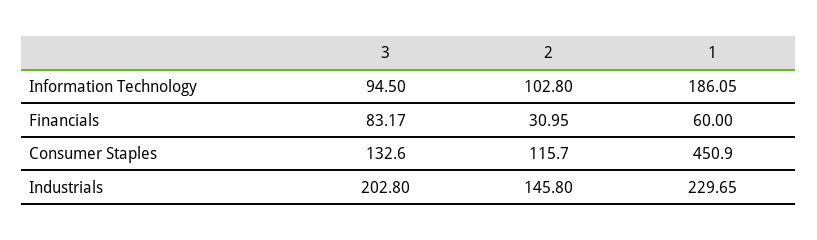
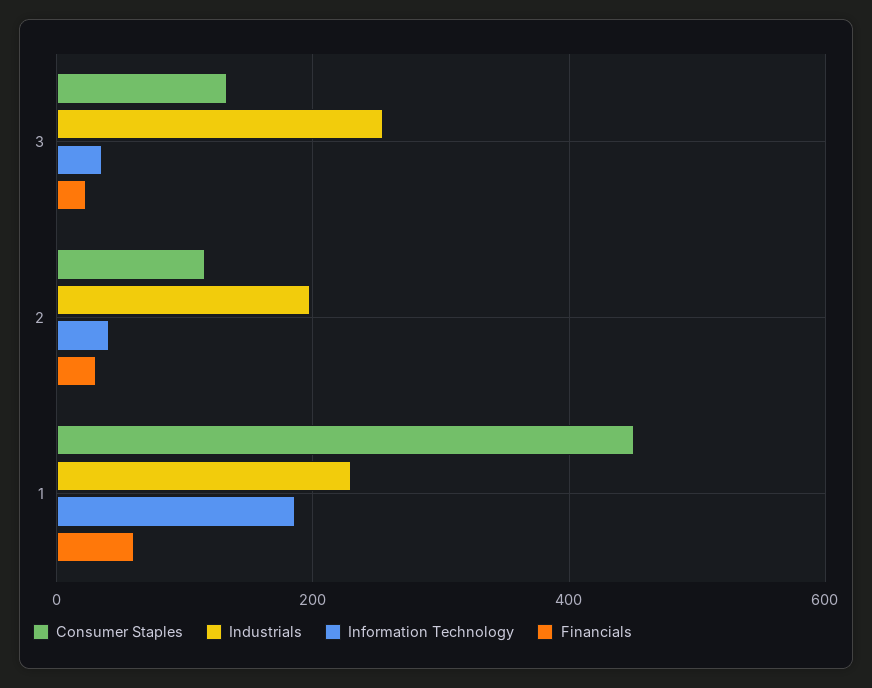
  {
    "Information Technology": {
-     "3": 94.5,
+     "3": 40,
-     "2": 102.8,
+     "2": 40,
      "1": 186.05
    },
    "Financials": {
-     "3": 83.17,
+     "3": 20,
      "2": 30.95,
      "1": 60
    },
    "Consumer Staples": {
      "3": 132.6,
      "2": 115.7,
      "1": 450.9
    },
    "Industrials": {
-     "3": 202.8,
+     "3": 260,
-     "2": 145.8,
+     "2": 200,
      "1": 229.65
    }
  }

